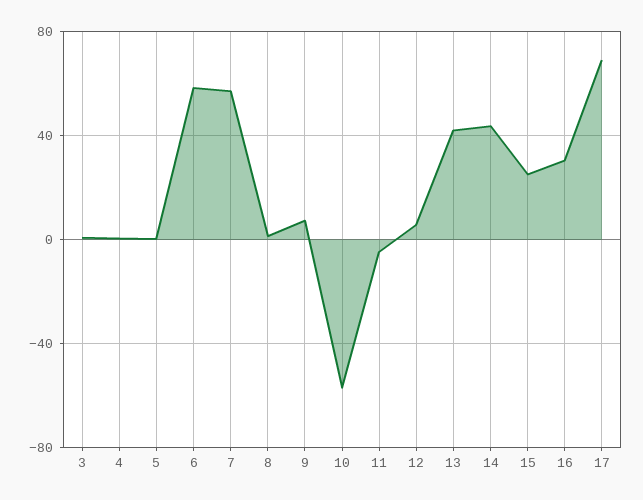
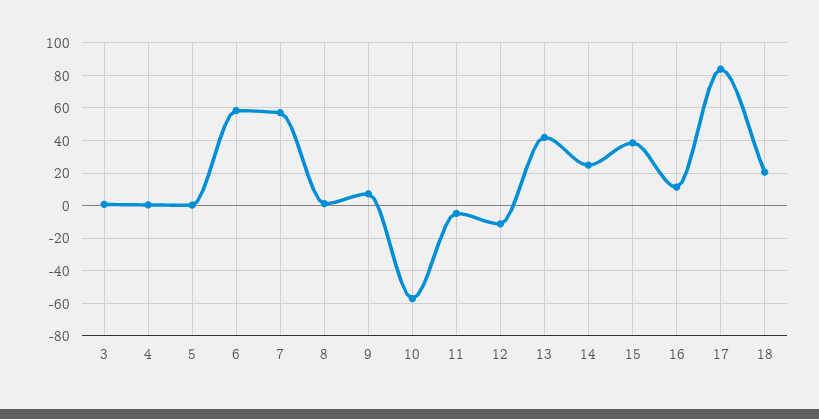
  {
    "3": 0,
    "4": 0,
    "5": 0,
    "6": 60,
    "7": 55,
    "8": 0,
    "9": 5,
    "10": -55,
    "11": -5,
-   "12": 5,
+   "12": -10,
    "13": 40,
-   "14": 45,
+   "14": 25,
-   "15": 25,
+   "15": 40,
-   "16": 30,
+   "16": 10,
-   "17": 70
+   "17": 85,
+   "18": 20
  }

